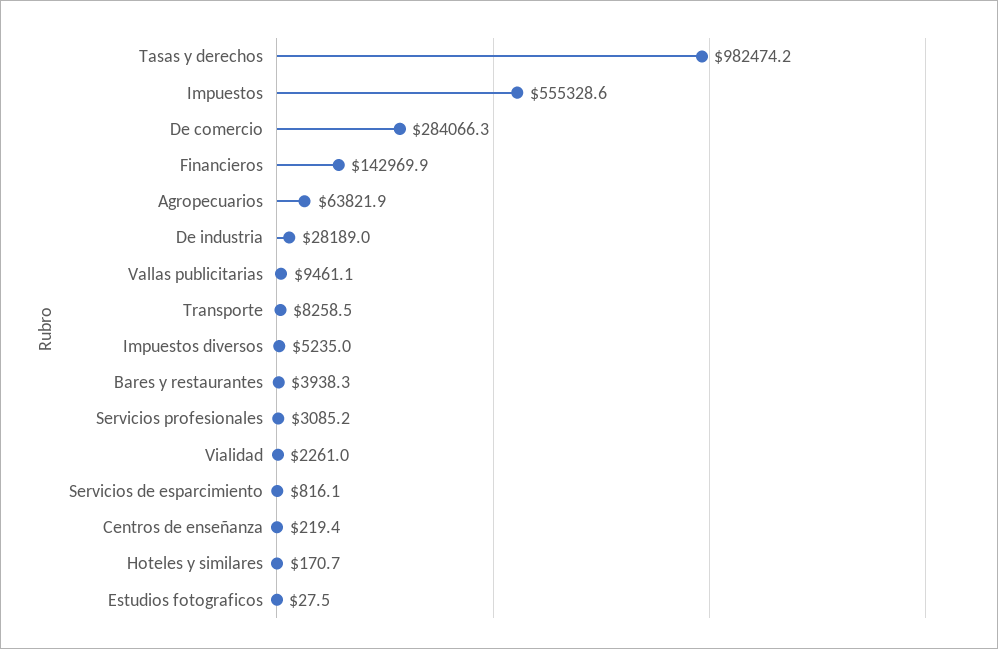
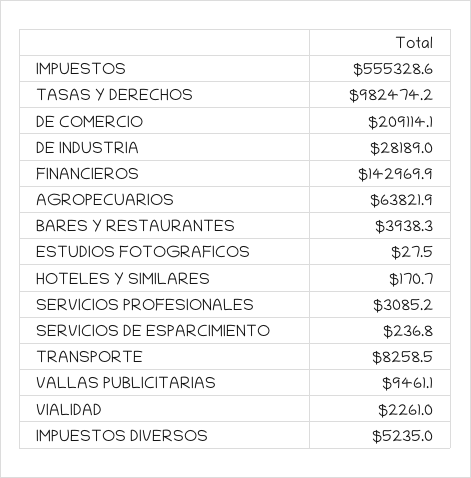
  {
    "Tasas y derechos": 982474.2,
    "Impuestos": 555328.6,
-   "De comercio": 284066.3,
+   "De comercio": 209114.1,
    "Financieros": 142969.9,
    "Agropecuarios": 63821.9,
    "De industria": 28189,
    "Vallas publicitarias": 9461.1,
    "Transporte": 8258.5,
    "Impuestos diversos": 5235,
    "Bares y restaurantes": 3938.3,
    "Servicios profesionales": 3085.2,
    "Vialidad": 2261,
-   "Servicios de esparcimiento": 816.1,
+   "Servicios de esparcimiento": 236.8,
-   "Centros de enseñanza": 219.4,
    "Hoteles y similares": 170.7,
    "Estudios fotograficos": 27.5
  }

